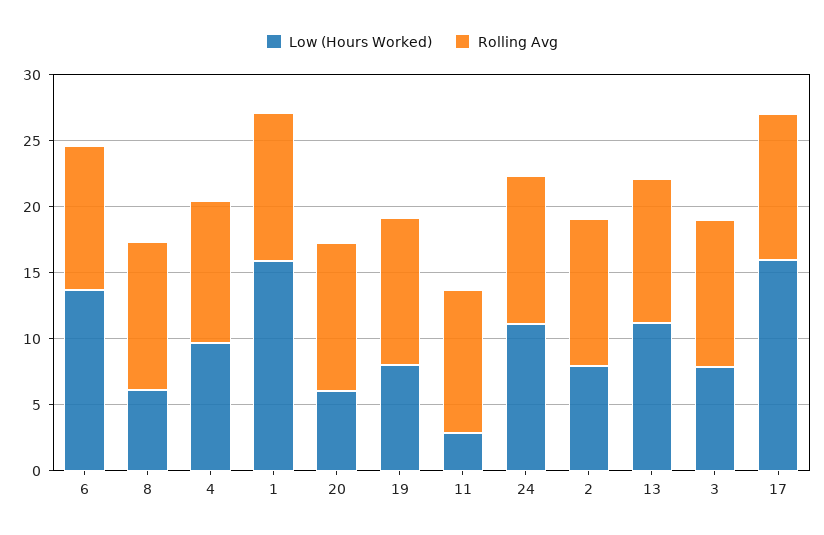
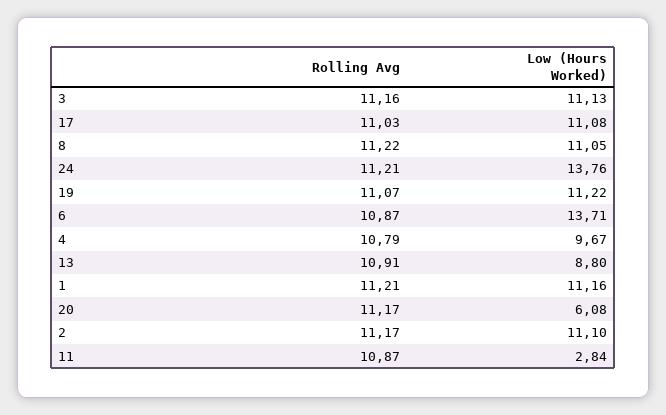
  {
    "Low (Hours Worked)": {
      "6": 13.71,
-     "8": 6,
+     "8": 11.05,
      "4": 9.67,
-     "1": 16,
+     "1": 11.16,
      "20": 6.08,
-     "19": 8,
+     "19": 11.22,
      "11": 2.84,
-     "24": 11,
+     "24": 13.76,
-     "2": 8,
+     "2": 11.1,
-     "13": 11,
+     "13": 8.8,
-     "3": 8,
+     "3": 11.13,
-     "17": 16
+     "17": 11.08
    },
    "Rolling Avg": {
      "6": 10.87,
      "8": 11.22,
      "4": 10.79,
      "1": 11.21,
      "20": 11.17,
      "19": 11.07,
      "11": 10.87,
      "24": 11.21,
      "2": 11.17,
      "13": 10.91,
      "3": 11.16,
      "17": 11.03
    }
  }

